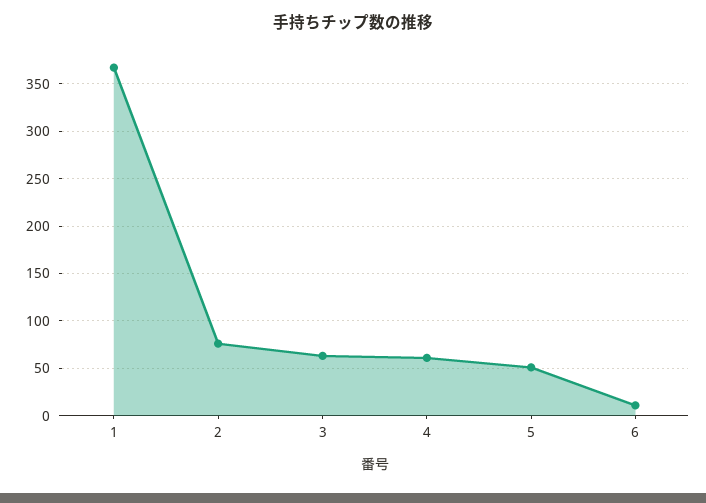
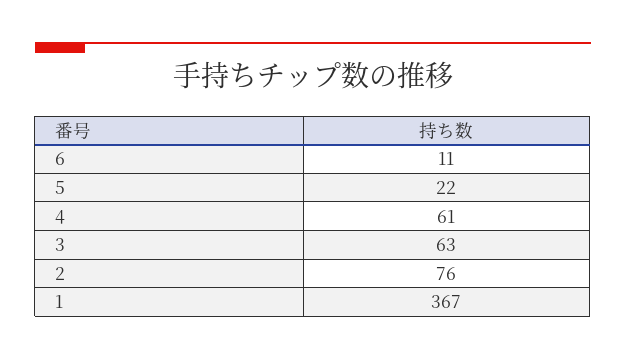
  {
    "1": 367,
    "2": 76,
    "3": 63,
    "4": 61,
-   "5": 50,
+   "5": 22,
    "6": 11
  }

